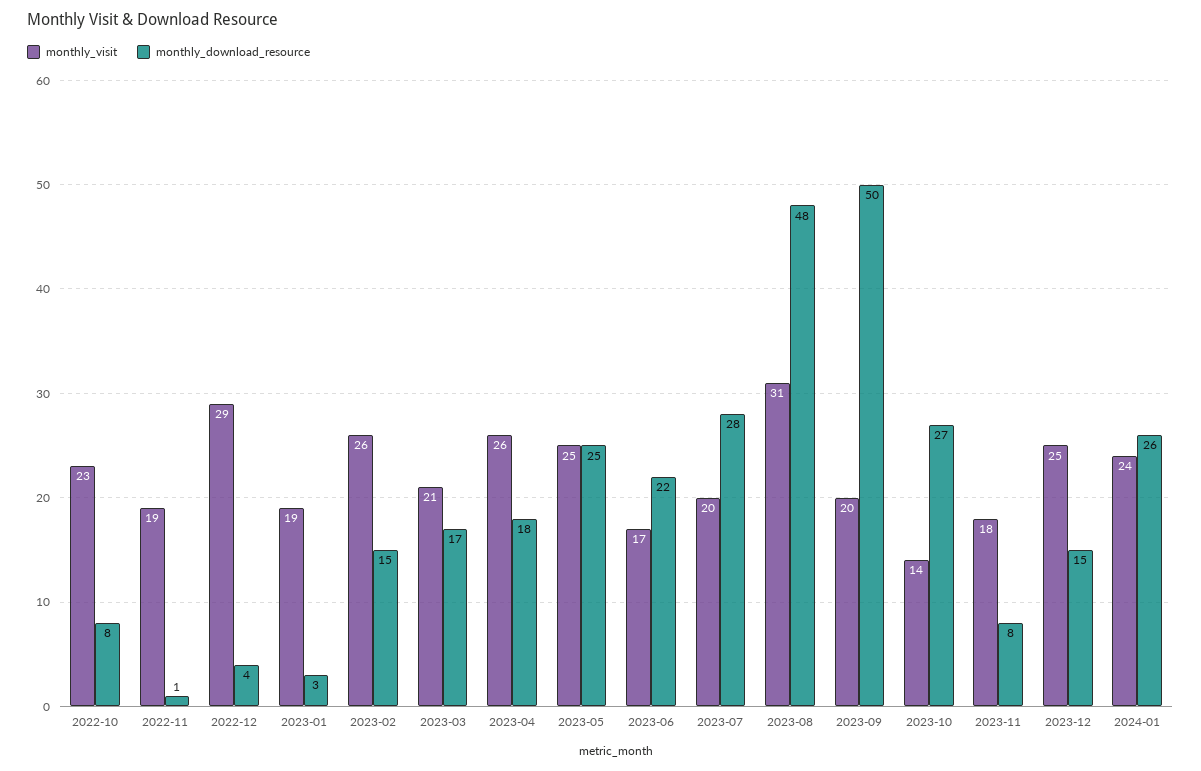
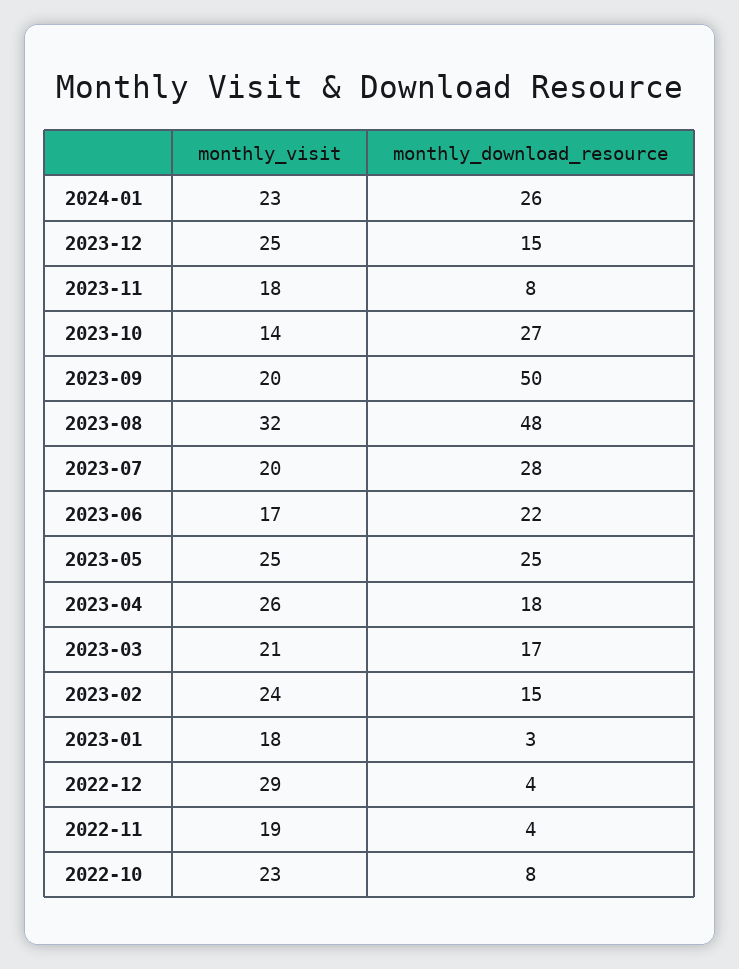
  {
    "monthly_visit": {
      "2022-10": 23,
      "2022-11": 19,
      "2022-12": 29,
-     "2023-01": 19,
+     "2023-01": 18,
-     "2023-02": 26,
+     "2023-02": 24,
      "2023-03": 21,
      "2023-04": 26,
      "2023-05": 25,
      "2023-06": 17,
      "2023-07": 20,
-     "2023-08": 31,
+     "2023-08": 32,
      "2023-09": 20,
      "2023-10": 14,
      "2023-11": 18,
      "2023-12": 25,
-     "2024-01": 24
+     "2024-01": 23
    },
    "monthly_download_resource": {
      "2022-10": 8,
-     "2022-11": 1,
+     "2022-11": 4,
      "2022-12": 4,
      "2023-01": 3,
      "2023-02": 15,
      "2023-03": 17,
      "2023-04": 18,
      "2023-05": 25,
      "2023-06": 22,
      "2023-07": 28,
      "2023-08": 48,
      "2023-09": 50,
      "2023-10": 27,
      "2023-11": 8,
      "2023-12": 15,
      "2024-01": 26
    }
  }

